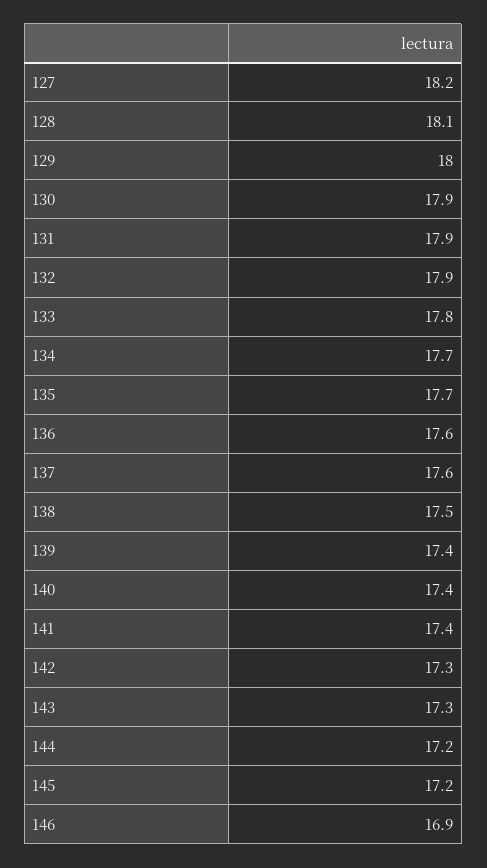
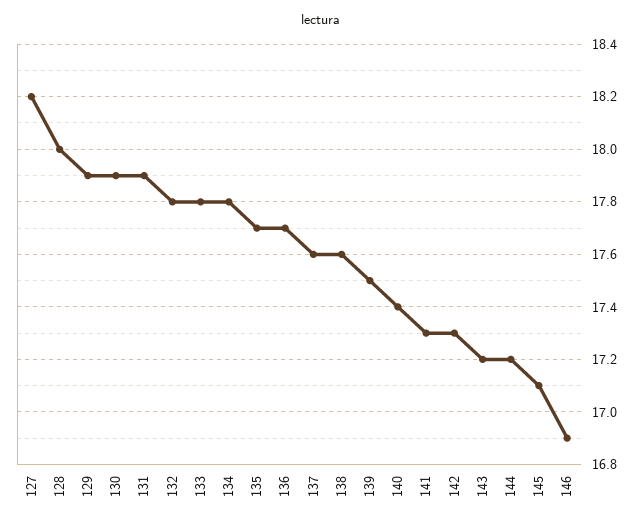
  {
    "127": 18.2,
-   "128": 18.1,
+   "128": 18,
-   "129": 18,
+   "129": 17.9,
    "130": 17.9,
    "131": 17.9,
-   "132": 17.9,
+   "132": 17.8,
    "133": 17.8,
-   "134": 17.7,
+   "134": 17.8,
    "135": 17.7,
-   "136": 17.6,
+   "136": 17.7,
    "137": 17.6,
-   "138": 17.5,
+   "138": 17.6,
-   "139": 17.4,
+   "139": 17.5,
    "140": 17.4,
-   "141": 17.4,
+   "141": 17.3,
    "142": 17.3,
-   "143": 17.3,
+   "143": 17.2,
    "144": 17.2,
-   "145": 17.2,
+   "145": 17.1,
    "146": 16.9
  }

